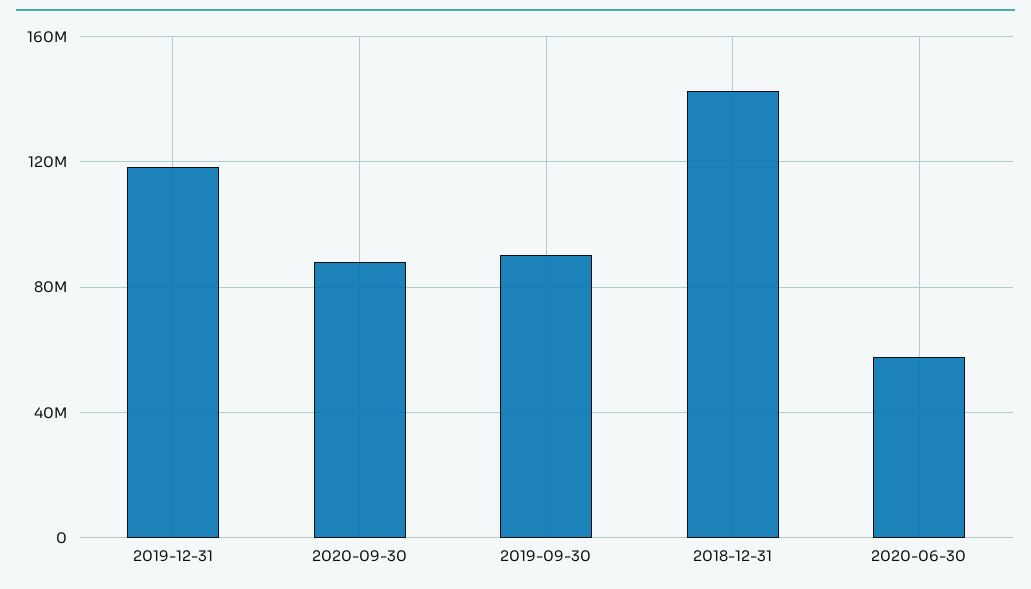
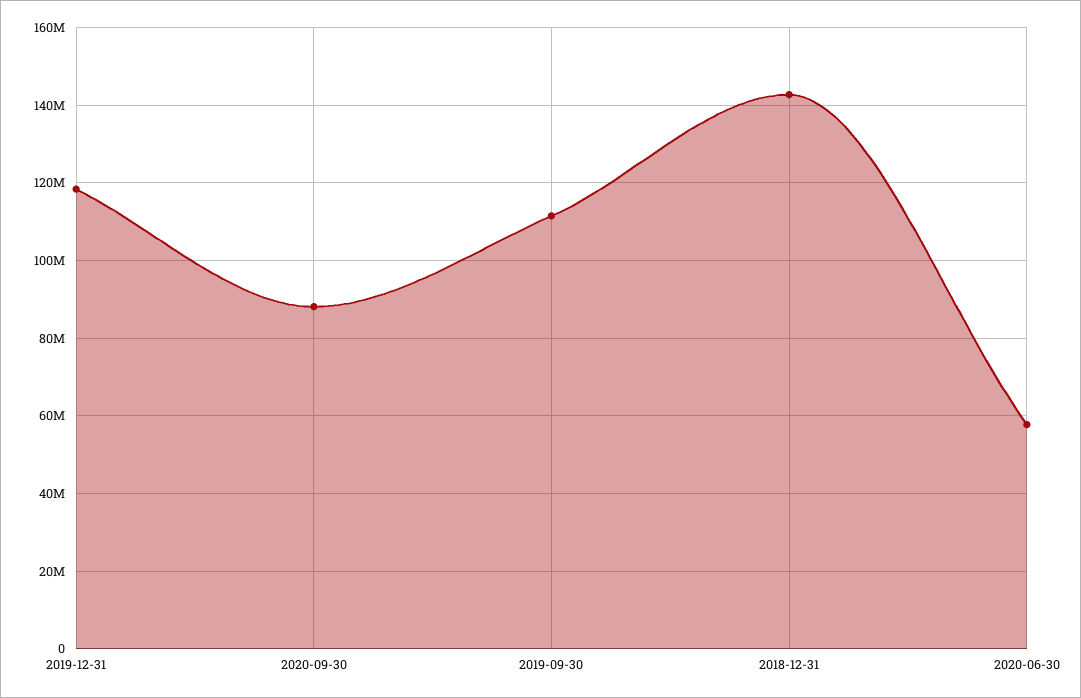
  {
    "2019-12-31": 118000000,
    "2020-09-30": 88000000,
-   "2019-09-30": 90000000,
+   "2019-09-30": 112000000,
    "2018-12-31": 142000000,
    "2020-06-30": 58000000
  }

